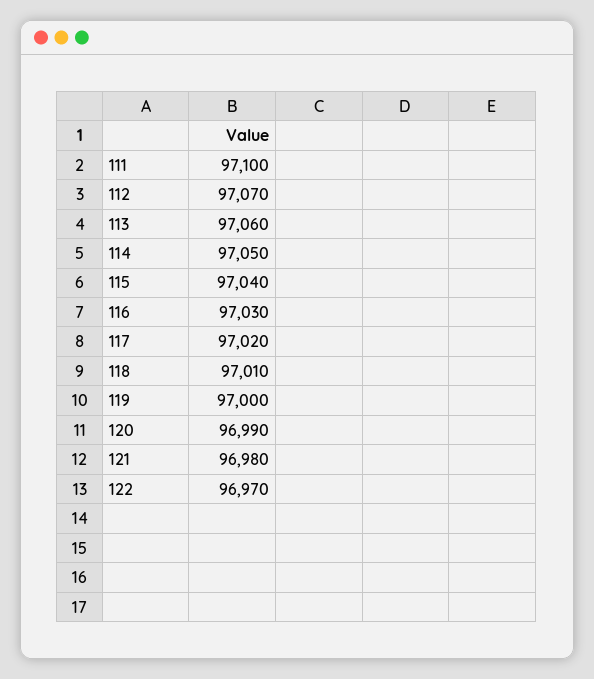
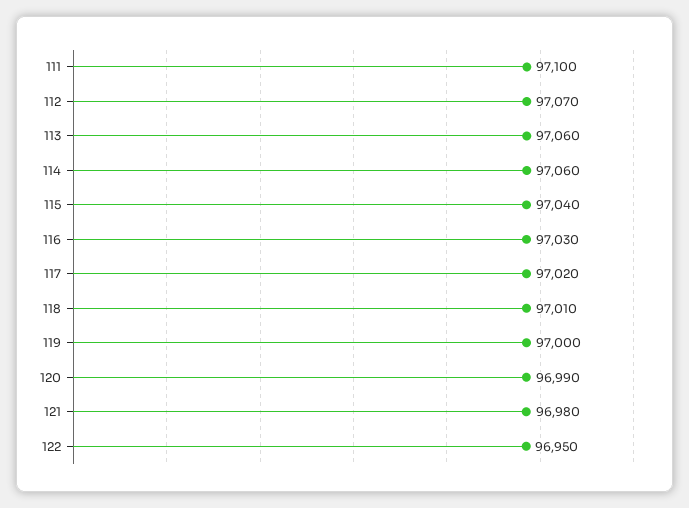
  {
    "111": 97100,
    "112": 97070,
    "113": 97060,
-   "114": 97050,
+   "114": 97060,
    "115": 97040,
    "116": 97030,
    "117": 97020,
    "118": 97010,
    "119": 97000,
    "120": 96990,
    "121": 96980,
-   "122": 96970
+   "122": 96950
  }

